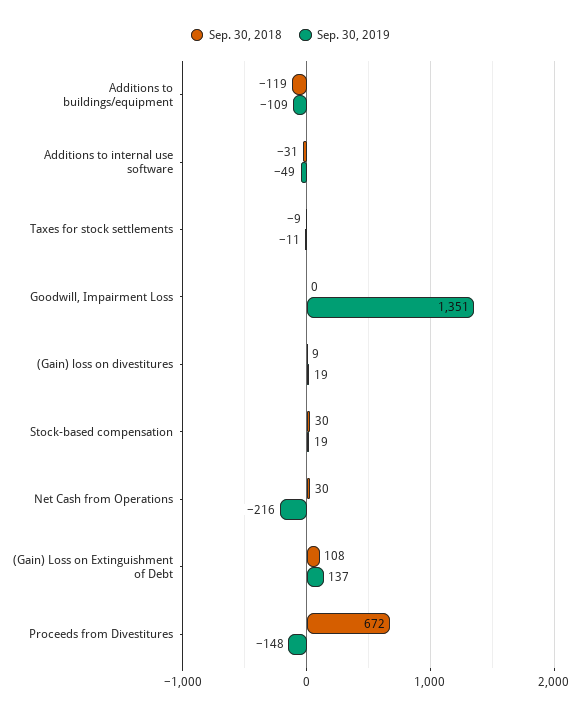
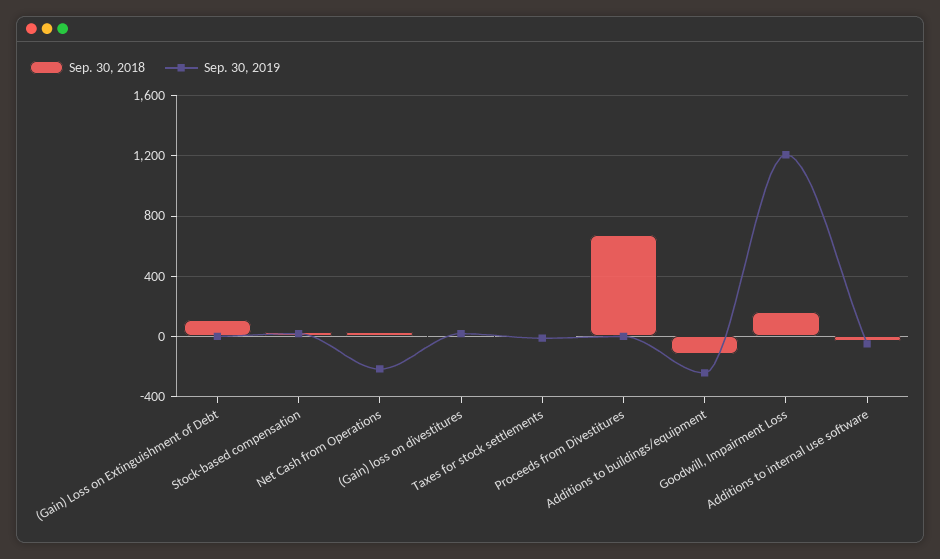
  {
    "Sep. 30, 2018": {
      "Additions to buildings/equipment": -119,
      "Additions to internal use software": -31,
      "Taxes for stock settlements": -9,
-     "Goodwill, Impairment Loss": 0,
+     "Goodwill, Impairment Loss": 150,
      "(Gain) loss on divestitures": 9,
      "Stock-based compensation": 30,
      "Net Cash from Operations": 30,
      "(Gain) Loss on Extinguishment of Debt": 108,
      "Proceeds from Divestitures": 672
    },
    "Sep. 30, 2019": {
-     "Additions to buildings/equipment": -109,
+     "Additions to buildings/equipment": -250,
      "Additions to internal use software": -49,
      "Taxes for stock settlements": -11,
-     "Goodwill, Impairment Loss": 1351,
+     "Goodwill, Impairment Loss": 1200,
      "(Gain) loss on divestitures": 19,
      "Stock-based compensation": 19,
      "Net Cash from Operations": -216,
-     "(Gain) Loss on Extinguishment of Debt": 137,
+     "(Gain) Loss on Extinguishment of Debt": 0,
-     "Proceeds from Divestitures": -148
+     "Proceeds from Divestitures": 0
    }
  }

